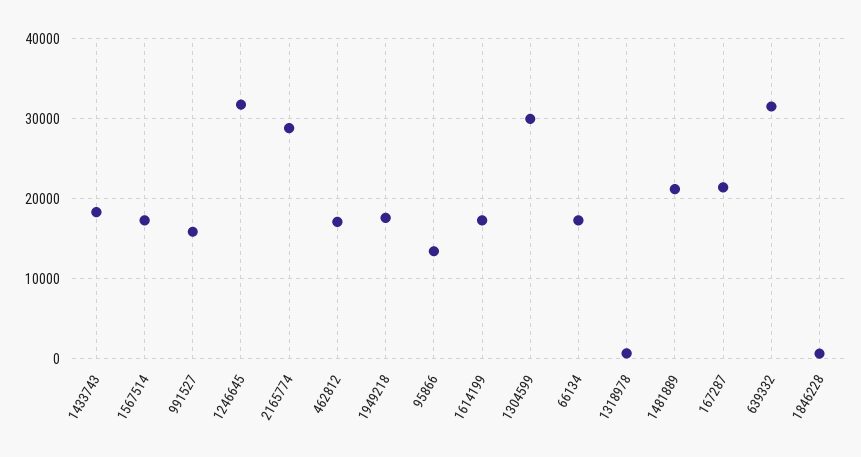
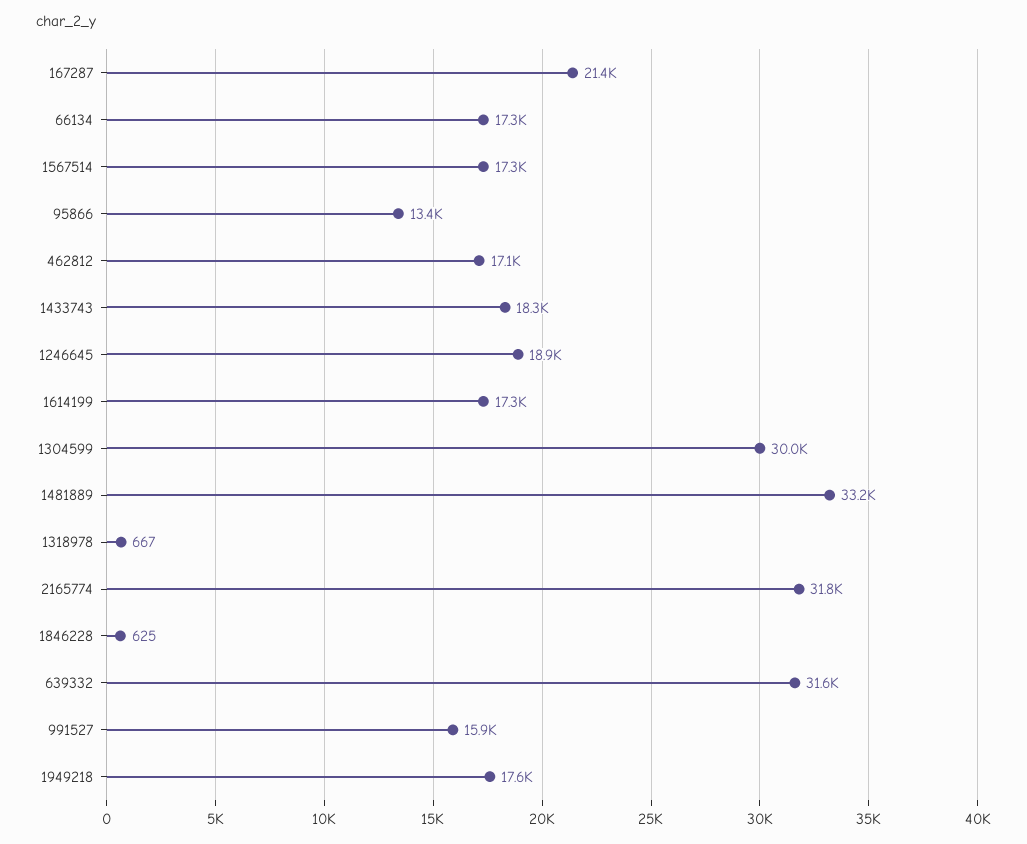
  {
    "1433743": 18300,
    "1567514": 17300,
    "991527": 15900,
-   "1246645": 32000,
+   "1246645": 18900,
-   "2165774": 29000,
+   "2165774": 31800,
    "462812": 17100,
    "1949218": 17600,
    "95866": 13400,
    "1614199": 17300,
    "1304599": 30000,
    "66134": 17300,
    "1318978": 667,
-   "1481889": 21000,
+   "1481889": 33200,
    "167287": 21400,
    "639332": 31600,
    "1846228": 625
  }

